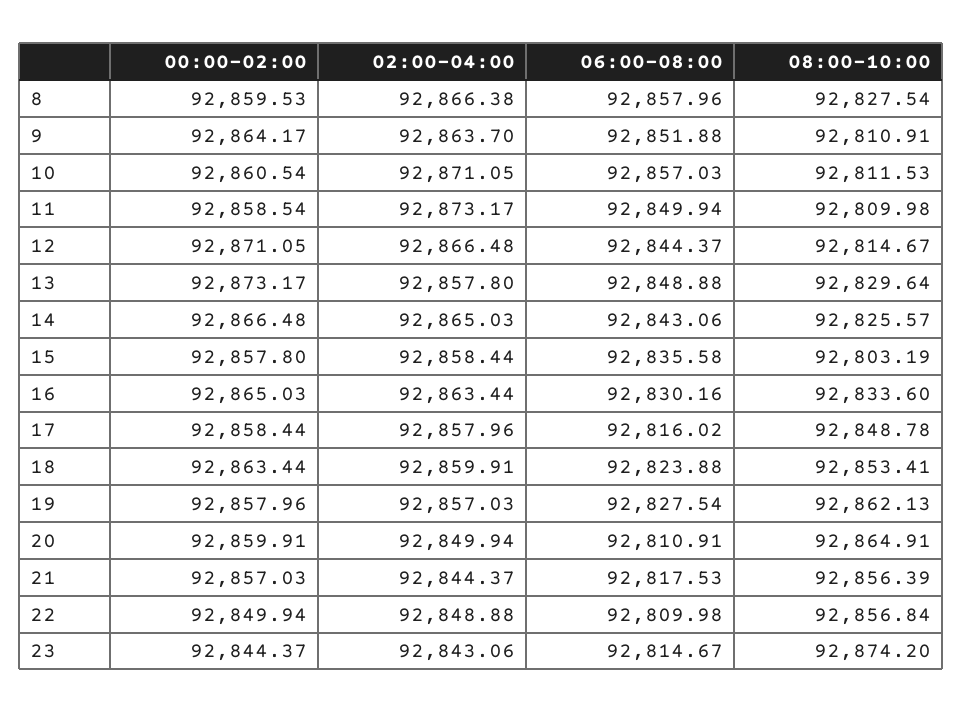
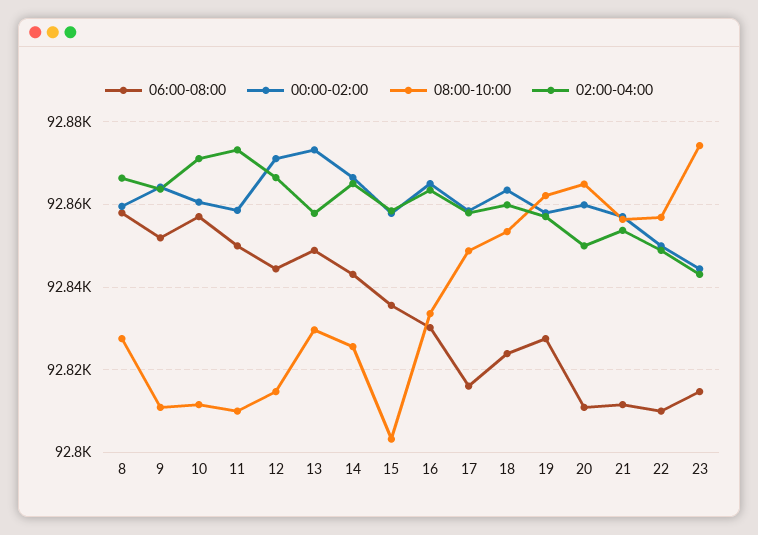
  {
    "00:00-02:00": {
      "8": 92859.53,
      "9": 92864.17,
      "10": 92860.54,
      "11": 92858.54,
      "12": 92871.05,
      "13": 92873.17,
      "14": 92866.48,
      "15": 92857.8,
      "16": 92865.03,
      "17": 92858.44,
      "18": 92863.44,
      "19": 92857.96,
      "20": 92859.91,
      "21": 92857.03,
      "22": 92849.94,
      "23": 92844.37
    },
    "02:00-04:00": {
      "8": 92866.38,
      "9": 92863.7,
      "10": 92871.05,
      "11": 92873.17,
      "12": 92866.48,
      "13": 92857.8,
      "14": 92865.03,
      "15": 92858.44,
      "16": 92863.44,
      "17": 92857.96,
      "18": 92859.91,
      "19": 92857.03,
      "20": 92849.94,
-     "21": 92844.37,
+     "21": 92854,
      "22": 92848.88,
      "23": 92843.06
    },
    "06:00-08:00": {
      "8": 92857.96,
      "9": 92851.88,
      "10": 92857.03,
      "11": 92849.94,
      "12": 92844.37,
      "13": 92848.88,
      "14": 92843.06,
      "15": 92835.58,
      "16": 92830.16,
      "17": 92816.02,
      "18": 92823.88,
      "19": 92827.54,
      "20": 92810.91,
-     "21": 92817.53,
+     "21": 92812,
      "22": 92809.98,
      "23": 92814.67
    },
    "08:00-10:00": {
      "8": 92827.54,
      "9": 92810.91,
      "10": 92811.53,
      "11": 92809.98,
      "12": 92814.67,
      "13": 92829.64,
      "14": 92825.57,
      "15": 92803.19,
      "16": 92833.6,
      "17": 92848.78,
      "18": 92853.41,
      "19": 92862.13,
      "20": 92864.91,
      "21": 92856.39,
      "22": 92856.84,
      "23": 92874.2
    }
  }

